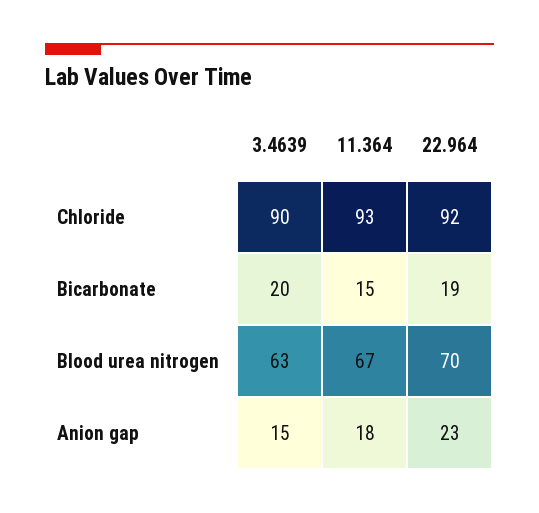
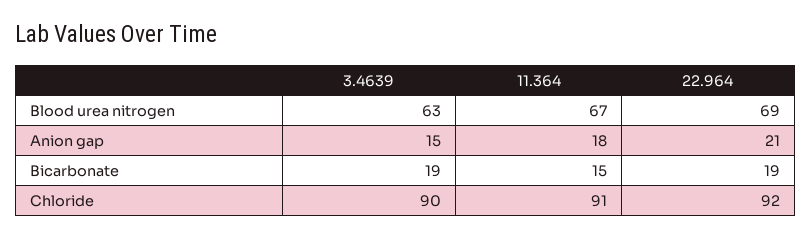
  {
    "3.4639": {
      "Chloride": 90,
-     "Bicarbonate": 20,
+     "Bicarbonate": 19,
      "Blood urea nitrogen": 63,
      "Anion gap": 15
    },
    "11.364": {
-     "Chloride": 93,
+     "Chloride": 91,
      "Bicarbonate": 15,
      "Blood urea nitrogen": 67,
      "Anion gap": 18
    },
    "22.964": {
      "Chloride": 92,
      "Bicarbonate": 19,
-     "Blood urea nitrogen": 70,
+     "Blood urea nitrogen": 69,
-     "Anion gap": 23
+     "Anion gap": 21
    }
  }

